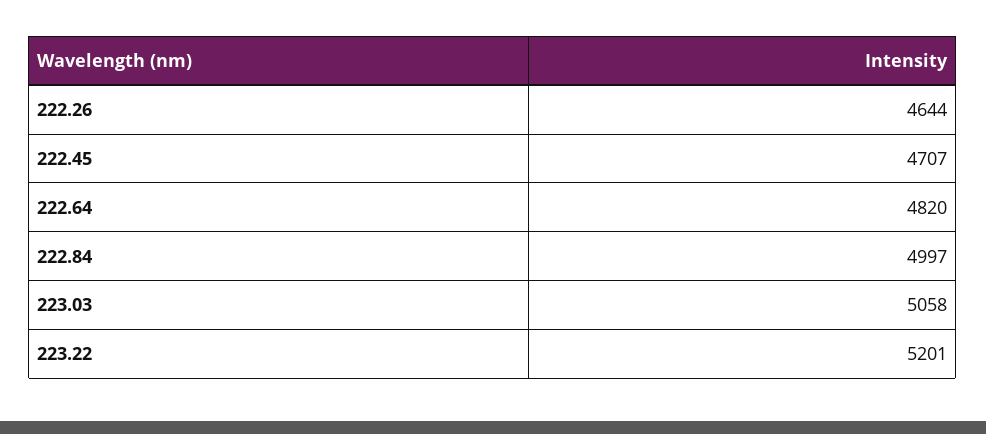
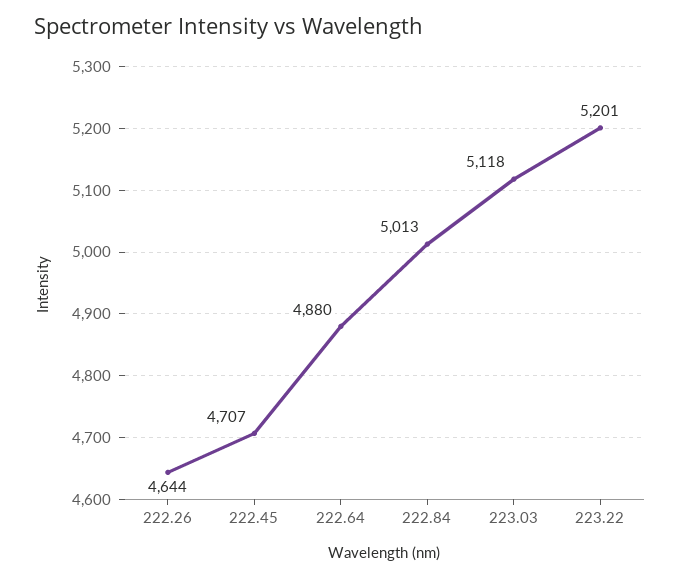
  {
    "222.26": 4644,
    "222.45": 4707,
-   "222.64": 4820,
+   "222.64": 4880,
-   "222.84": 4997,
+   "222.84": 5013,
-   "223.03": 5058,
+   "223.03": 5118,
    "223.22": 5201
  }

